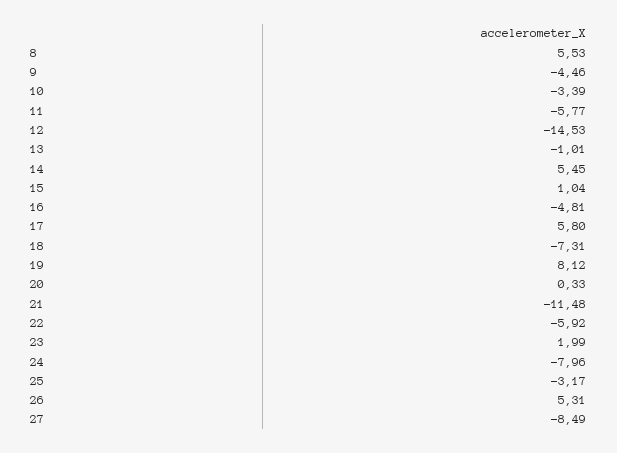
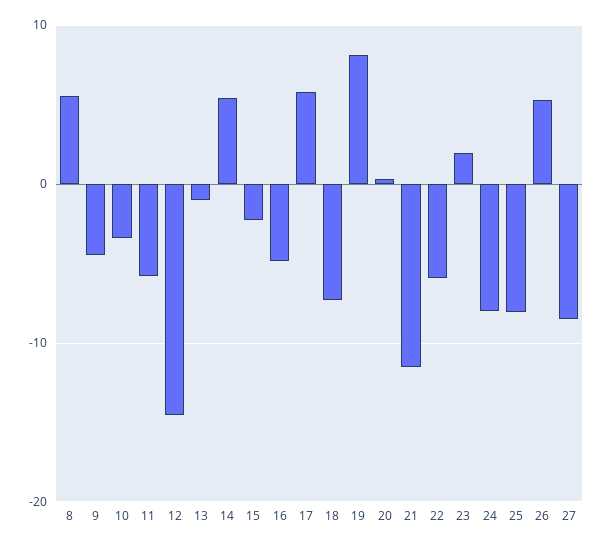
  {
    "8": 5.53,
    "9": -4.46,
    "10": -3.39,
    "11": -5.77,
    "12": -14.53,
    "13": -1.01,
    "14": 5.45,
-   "15": 1.04,
+   "15": -2,
    "16": -4.81,
    "17": 5.8,
    "18": -7.31,
    "19": 8.12,
    "20": 0.33,
    "21": -11.48,
    "22": -5.92,
    "23": 1.99,
    "24": -7.96,
-   "25": -3.17,
+   "25": -8,
    "26": 5.31,
    "27": -8.49
  }

